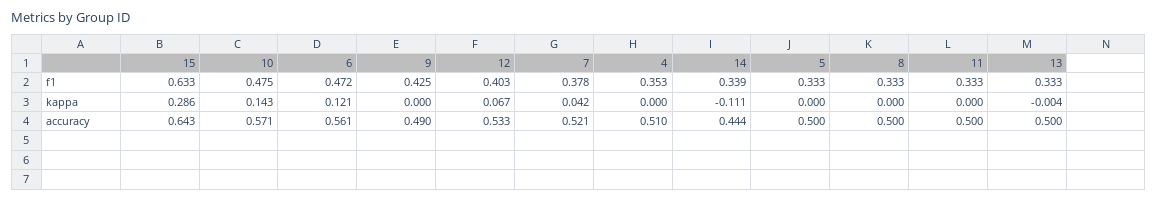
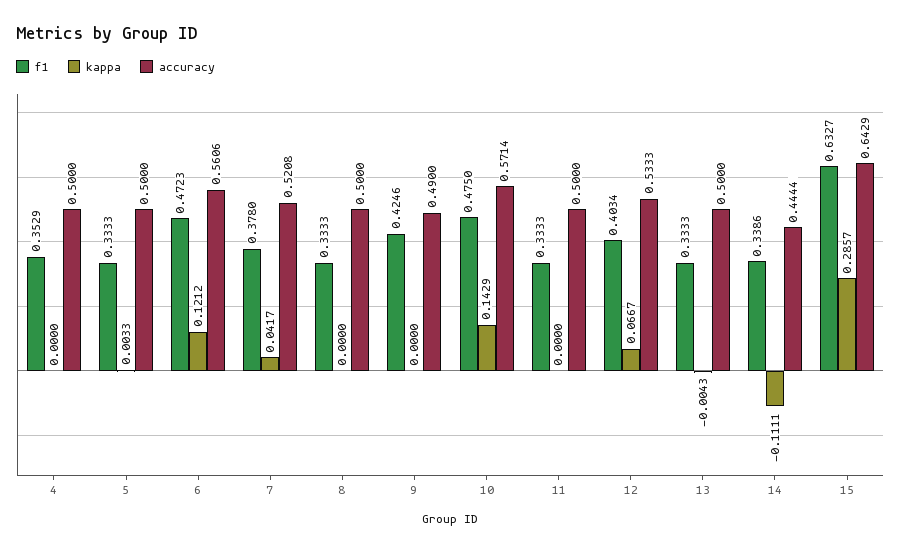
  {
    "f1": {
      "15": 0.6327,
      "10": 0.475,
      "6": 0.4723,
      "9": 0.4246,
      "12": 0.4034,
      "7": 0.378,
      "4": 0.3529,
      "14": 0.3386,
      "5": 0.3333,
      "8": 0.3333,
      "11": 0.3333,
      "13": 0.3333
    },
    "kappa": {
      "15": 0.2857,
      "10": 0.1429,
      "6": 0.1212,
      "9": 0,
      "12": 0.0667,
      "7": 0.0417,
      "4": 0,
      "14": -0.1111,
-     "5": 0,
+     "5": 0.0033,
      "8": 0,
      "11": 0,
      "13": -0.0043
    },
    "accuracy": {
      "15": 0.6429,
      "10": 0.5714,
      "6": 0.5606,
      "9": 0.49,
      "12": 0.5333,
      "7": 0.5208,
-     "4": 0.51,
+     "4": 0.5,
      "14": 0.4444,
      "5": 0.5,
      "8": 0.5,
      "11": 0.5,
      "13": 0.5
    }
  }

